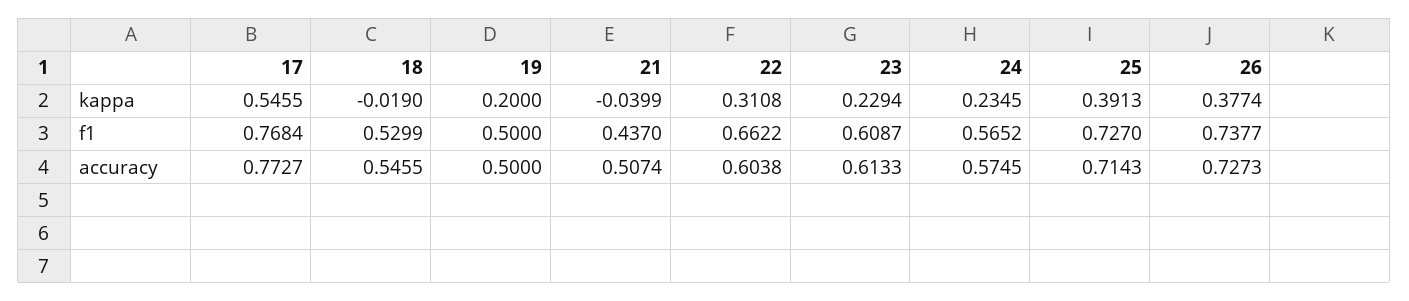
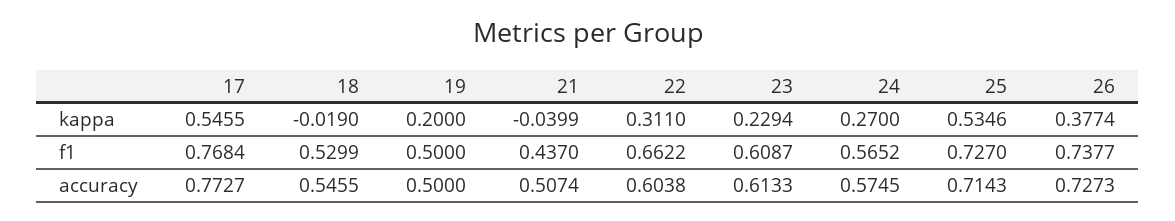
  {
    "17": {
      "kappa": 0.5455,
      "f1": 0.7684,
      "accuracy": 0.7727
    },
    "18": {
      "kappa": -0.019,
      "f1": 0.5299,
      "accuracy": 0.5455
    },
    "19": {
      "kappa": 0.2,
      "f1": 0.5,
      "accuracy": 0.5
    },
    "21": {
      "kappa": -0.0399,
      "f1": 0.437,
      "accuracy": 0.5074
    },
    "22": {
-     "kappa": 0.3108,
+     "kappa": 0.311,
      "f1": 0.6622,
      "accuracy": 0.6038
    },
    "23": {
      "kappa": 0.2294,
      "f1": 0.6087,
      "accuracy": 0.6133
    },
    "24": {
-     "kappa": 0.2345,
+     "kappa": 0.27,
      "f1": 0.5652,
      "accuracy": 0.5745
    },
    "25": {
-     "kappa": 0.3913,
+     "kappa": 0.5346,
      "f1": 0.727,
      "accuracy": 0.7143
    },
    "26": {
      "kappa": 0.3774,
      "f1": 0.7377,
      "accuracy": 0.7273
    }
  }

